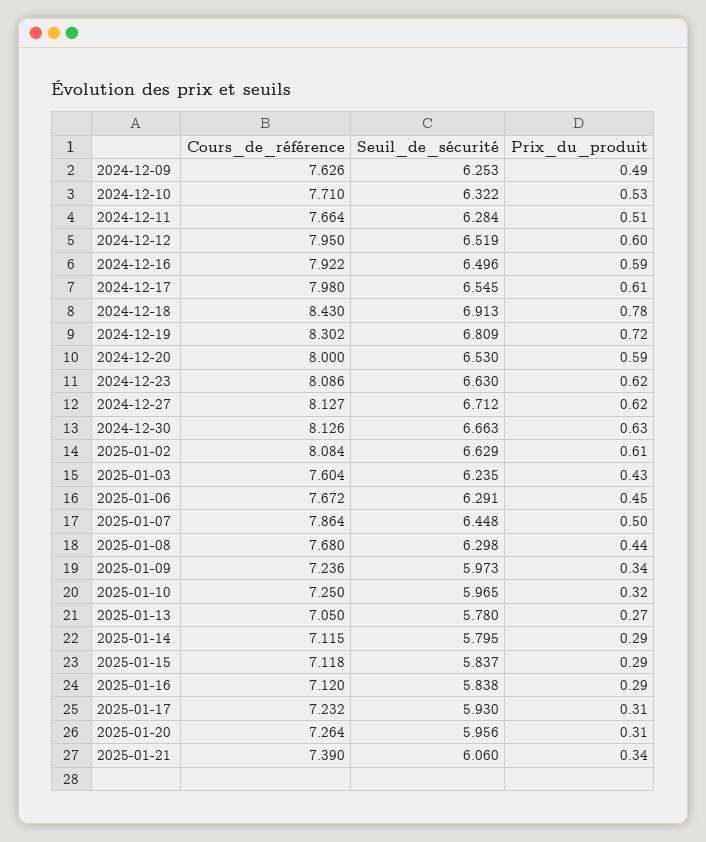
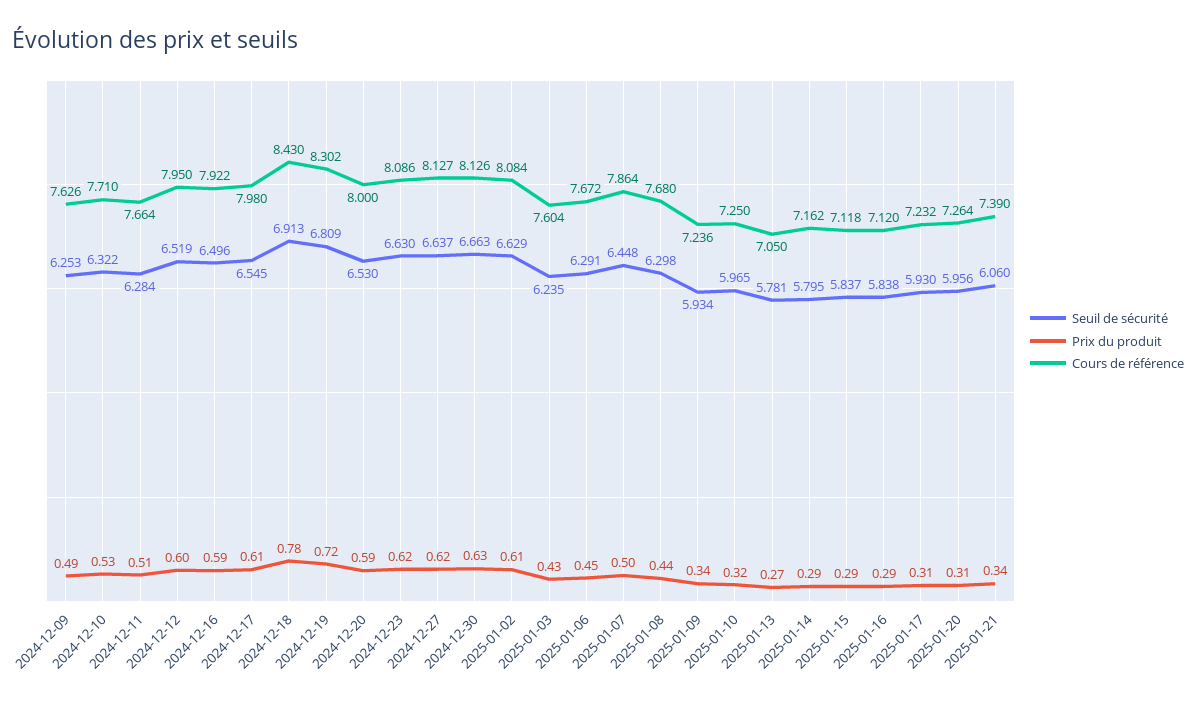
  {
    "Cours_de_référence": {
      "2024-12-09": 7.626,
      "2024-12-10": 7.71,
      "2024-12-11": 7.664,
      "2024-12-12": 7.95,
      "2024-12-16": 7.922,
      "2024-12-17": 7.98,
      "2024-12-18": 8.43,
      "2024-12-19": 8.302,
      "2024-12-20": 8,
      "2024-12-23": 8.086,
      "2024-12-27": 8.127,
      "2024-12-30": 8.126,
      "2025-01-02": 8.084,
      "2025-01-03": 7.604,
      "2025-01-06": 7.672,
      "2025-01-07": 7.864,
      "2025-01-08": 7.68,
      "2025-01-09": 7.236,
      "2025-01-10": 7.25,
      "2025-01-13": 7.05,
-     "2025-01-14": 7.115,
+     "2025-01-14": 7.162,
      "2025-01-15": 7.118,
      "2025-01-16": 7.12,
      "2025-01-17": 7.232,
      "2025-01-20": 7.264,
      "2025-01-21": 7.39
    },
    "Seuil_de_sécurité": {
      "2024-12-09": 6.253,
      "2024-12-10": 6.322,
      "2024-12-11": 6.284,
      "2024-12-12": 6.519,
      "2024-12-16": 6.496,
      "2024-12-17": 6.545,
      "2024-12-18": 6.913,
      "2024-12-19": 6.809,
      "2024-12-20": 6.53,
      "2024-12-23": 6.63,
-     "2024-12-27": 6.712,
+     "2024-12-27": 6.637,
      "2024-12-30": 6.663,
      "2025-01-02": 6.629,
      "2025-01-03": 6.235,
      "2025-01-06": 6.291,
      "2025-01-07": 6.448,
      "2025-01-08": 6.298,
-     "2025-01-09": 5.973,
+     "2025-01-09": 5.934,
      "2025-01-10": 5.965,
-     "2025-01-13": 5.78,
+     "2025-01-13": 5.781,
      "2025-01-14": 5.795,
      "2025-01-15": 5.837,
      "2025-01-16": 5.838,
      "2025-01-17": 5.93,
      "2025-01-20": 5.956,
      "2025-01-21": 6.06
    },
    "Prix_du_produit": {
      "2024-12-09": 0.49,
      "2024-12-10": 0.53,
      "2024-12-11": 0.51,
      "2024-12-12": 0.6,
      "2024-12-16": 0.59,
      "2024-12-17": 0.61,
      "2024-12-18": 0.78,
      "2024-12-19": 0.72,
      "2024-12-20": 0.59,
      "2024-12-23": 0.62,
      "2024-12-27": 0.62,
      "2024-12-30": 0.63,
      "2025-01-02": 0.61,
      "2025-01-03": 0.43,
      "2025-01-06": 0.45,
      "2025-01-07": 0.5,
      "2025-01-08": 0.44,
      "2025-01-09": 0.34,
      "2025-01-10": 0.32,
      "2025-01-13": 0.27,
      "2025-01-14": 0.29,
      "2025-01-15": 0.29,
      "2025-01-16": 0.29,
      "2025-01-17": 0.31,
      "2025-01-20": 0.31,
      "2025-01-21": 0.34
    }
  }

